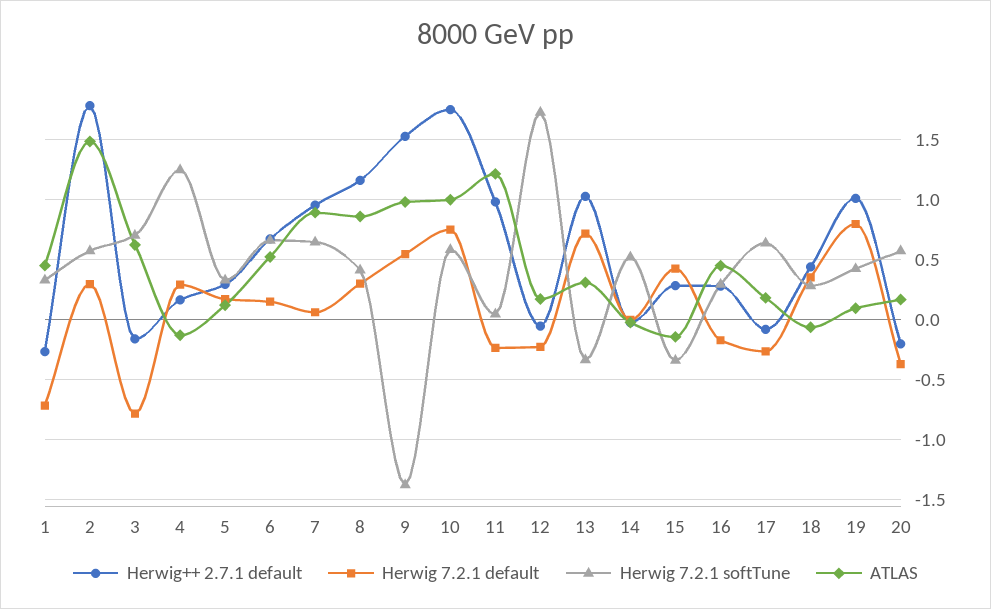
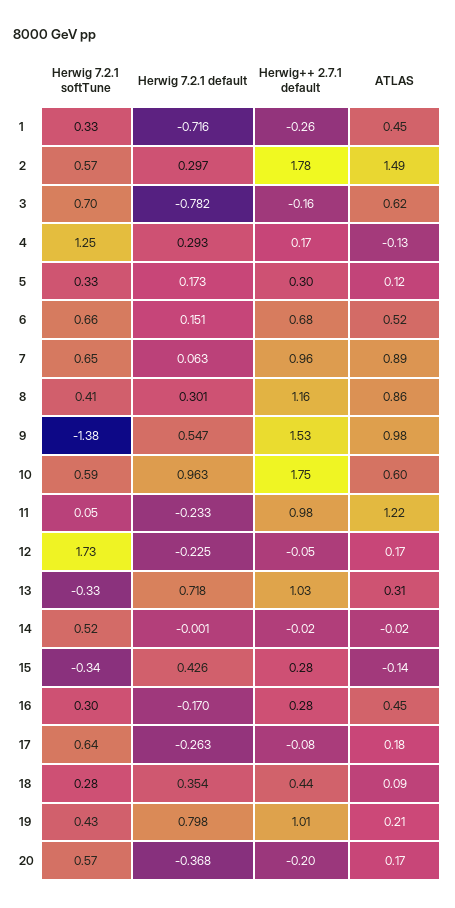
  {
    "Herwig++ 2.7.1 default": {
      "1": -0.26,
      "2": 1.78,
      "3": -0.16,
      "4": 0.17,
      "5": 0.3,
      "6": 0.68,
      "7": 0.96,
      "8": 1.16,
      "9": 1.53,
      "10": 1.75,
      "11": 0.98,
      "12": -0.05,
      "13": 1.03,
      "14": -0.02,
      "15": 0.28,
      "16": 0.28,
      "17": -0.08,
      "18": 0.44,
      "19": 1.01,
      "20": -0.2
    },
    "Herwig 7.2.1 default": {
      "1": -0.716,
      "2": 0.297,
      "3": -0.782,
      "4": 0.293,
      "5": 0.173,
      "6": 0.151,
      "7": 0.063,
      "8": 0.301,
      "9": 0.547,
-     "10": 0.75,
+     "10": 0.963,
      "11": -0.233,
      "12": -0.225,
      "13": 0.718,
      "14": -0.001,
      "15": 0.426,
      "16": -0.17,
      "17": -0.263,
      "18": 0.354,
      "19": 0.798,
      "20": -0.368
    },
    "Herwig 7.2.1 softTune": {
      "1": 0.33,
      "2": 0.57,
      "3": 0.7,
      "4": 1.25,
      "5": 0.33,
      "6": 0.66,
      "7": 0.65,
      "8": 0.41,
      "9": -1.38,
      "10": 0.59,
      "11": 0.05,
      "12": 1.73,
      "13": -0.33,
      "14": 0.52,
      "15": -0.34,
      "16": 0.3,
      "17": 0.64,
      "18": 0.28,
      "19": 0.43,
      "20": 0.57
    },
    "ATLAS": {
      "1": 0.45,
      "2": 1.49,
      "3": 0.62,
      "4": -0.13,
      "5": 0.12,
      "6": 0.52,
      "7": 0.89,
      "8": 0.86,
      "9": 0.98,
-     "10": 1,
+     "10": 0.6,
      "11": 1.22,
      "12": 0.17,
      "13": 0.31,
      "14": -0.02,
      "15": -0.14,
      "16": 0.45,
      "17": 0.18,
-     "18": -0.05,
+     "18": 0.09,
-     "19": 0.1,
+     "19": 0.21,
      "20": 0.17
    }
  }

